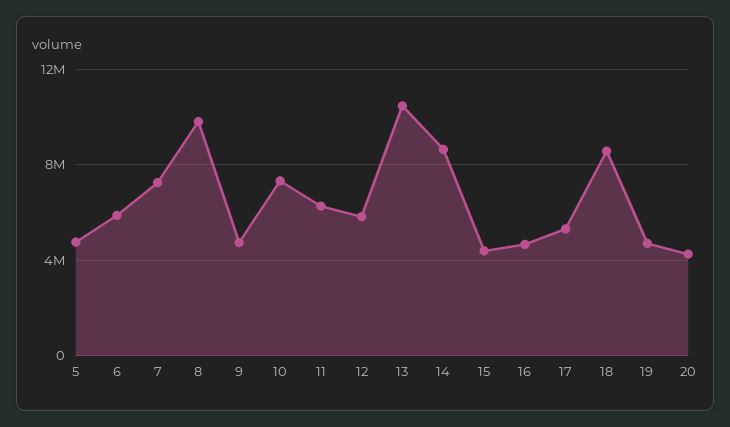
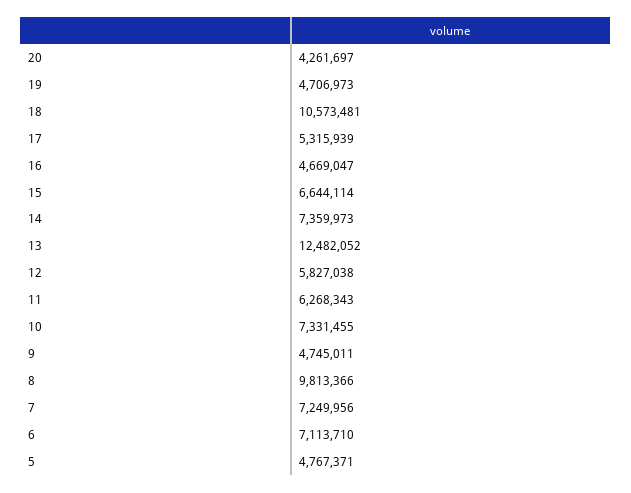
  {
    "5": 4767371,
-   "6": 6000000,
+   "6": 7113710,
    "7": 7249956,
    "8": 9813366,
    "9": 4745011,
    "10": 7331455,
    "11": 6268343,
    "12": 5827038,
-   "13": 10500000,
+   "13": 12482052,
-   "14": 8500000,
+   "14": 7359973,
-   "15": 4500000,
+   "15": 6644114,
    "16": 4669047,
    "17": 5315939,
-   "18": 8500000,
+   "18": 10573481,
    "19": 4706973,
    "20": 4261697
  }

